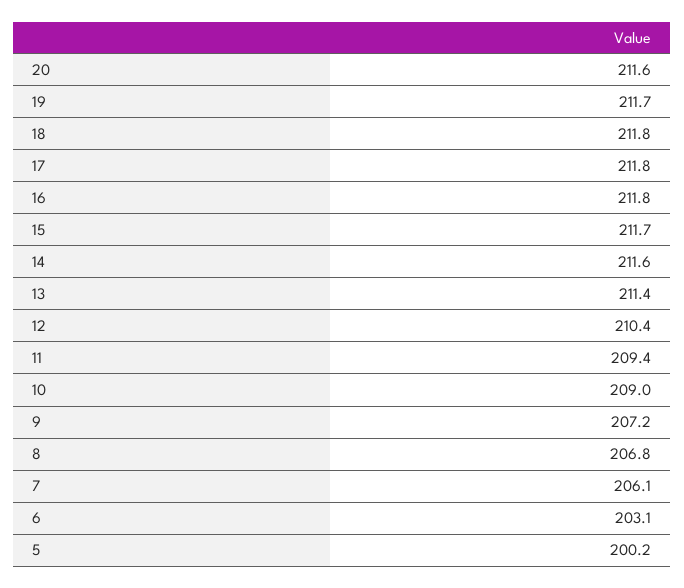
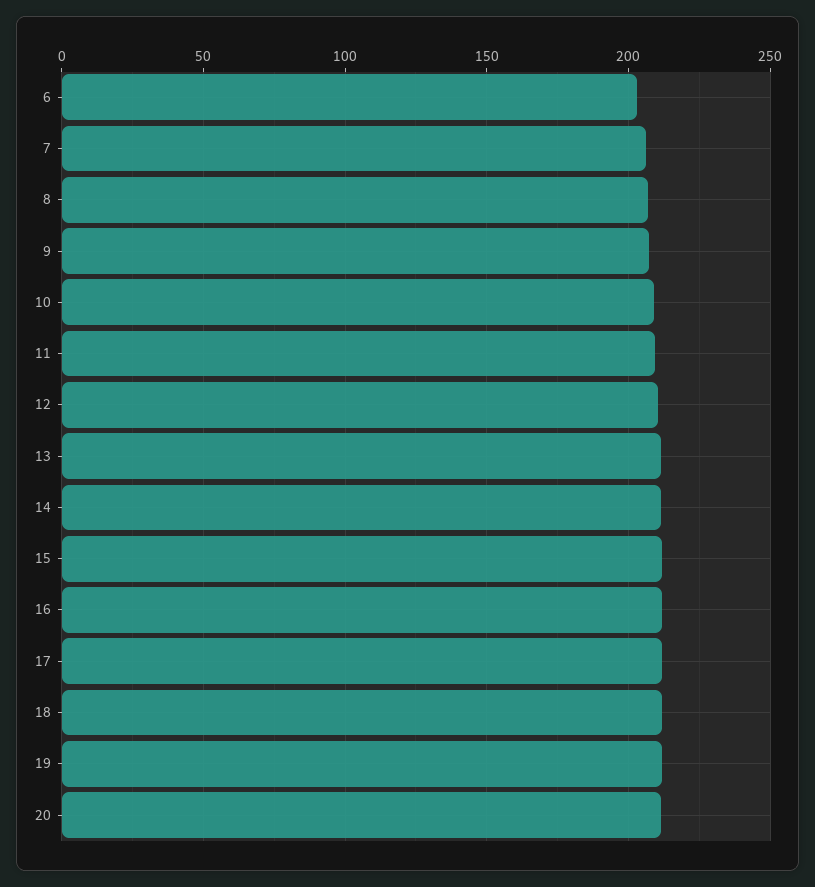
  {
    "20": 211.6,
    "19": 211.7,
    "18": 211.8,
    "17": 211.8,
    "16": 211.8,
    "15": 211.7,
    "14": 211.6,
    "13": 211.4,
    "12": 210.4,
    "11": 209.4,
    "10": 209,
    "9": 207.2,
    "8": 206.8,
    "7": 206.1,
-   "6": 203.1,
+   "6": 203.1
-   "5": 200.2
  }

